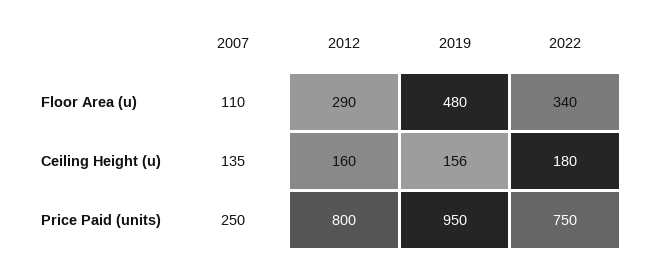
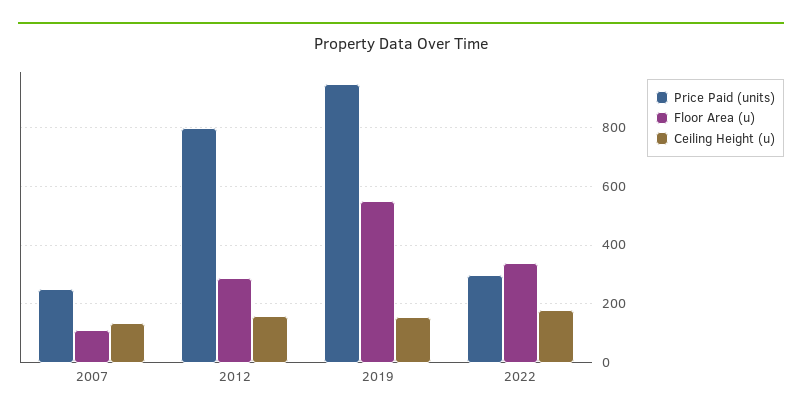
  {
    "Floor Area (u)": {
      "2007": 110,
      "2012": 290,
-     "2019": 480,
+     "2019": 550,
      "2022": 340
    },
    "Ceiling Height (u)": {
      "2007": 135,
      "2012": 160,
      "2019": 156,
      "2022": 180
    },
    "Price Paid (units)": {
      "2007": 250,
      "2012": 800,
      "2019": 950,
-     "2022": 750
+     "2022": 300
    }
  }

